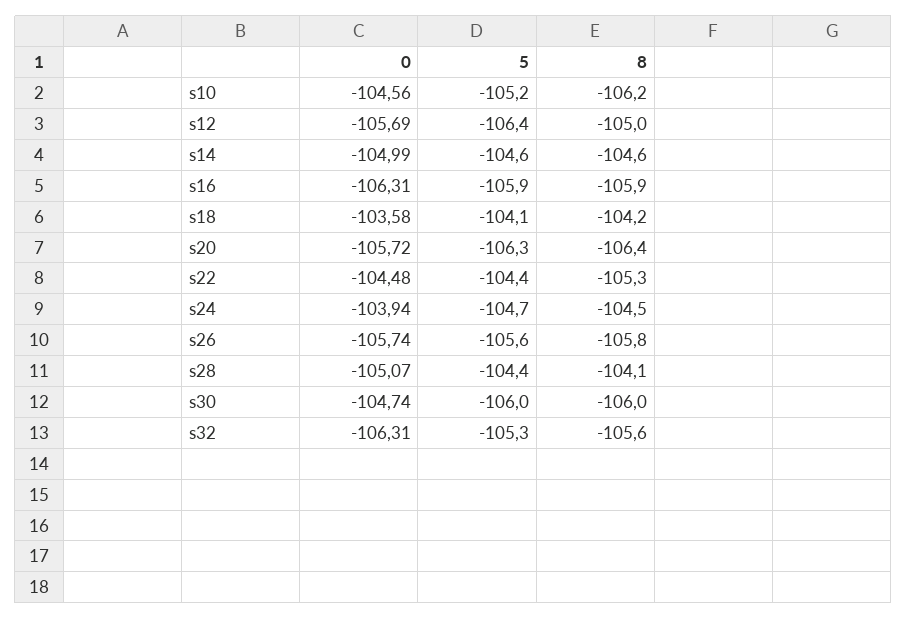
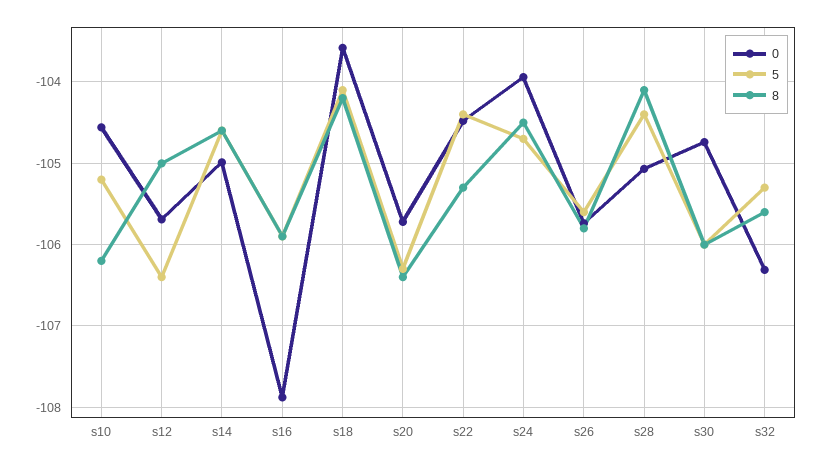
  {
    "0": {
      "s10": -104.56,
      "s12": -105.69,
      "s14": -104.99,
-     "s16": -106.31,
+     "s16": -107.9,
      "s18": -103.58,
      "s20": -105.72,
      "s22": -104.48,
      "s24": -103.94,
      "s26": -105.74,
      "s28": -105.07,
      "s30": -104.74,
      "s32": -106.31
    },
    "5": {
      "s10": -105.2,
      "s12": -106.4,
      "s14": -104.6,
      "s16": -105.9,
      "s18": -104.1,
      "s20": -106.3,
      "s22": -104.4,
      "s24": -104.7,
      "s26": -105.6,
      "s28": -104.4,
      "s30": -106,
      "s32": -105.3
    },
    "8": {
      "s10": -106.2,
      "s12": -105,
      "s14": -104.6,
      "s16": -105.9,
      "s18": -104.2,
      "s20": -106.4,
      "s22": -105.3,
      "s24": -104.5,
      "s26": -105.8,
      "s28": -104.1,
      "s30": -106,
      "s32": -105.6
    }
  }

